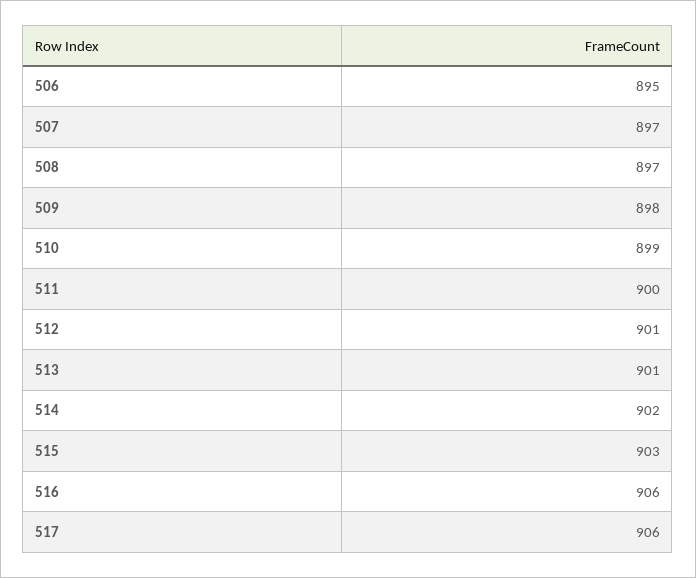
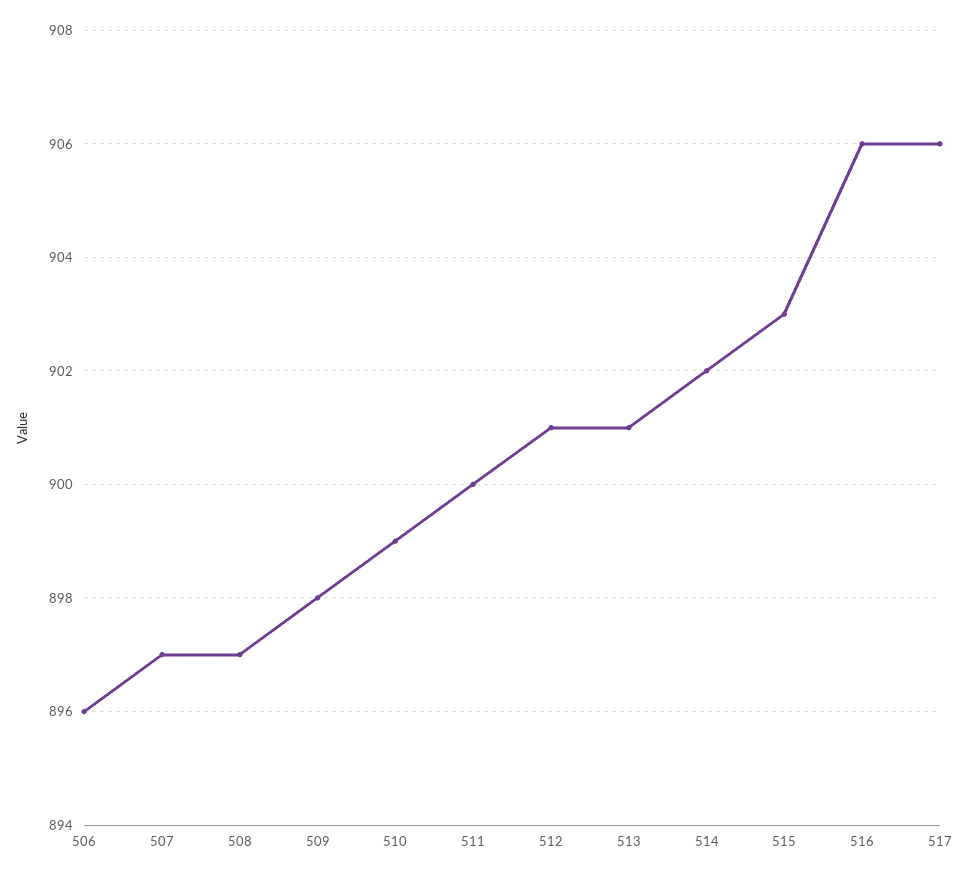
  {
-   "506": 895,
+   "506": 896,
    "507": 897,
    "508": 897,
    "509": 898,
    "510": 899,
    "511": 900,
    "512": 901,
    "513": 901,
    "514": 902,
    "515": 903,
    "516": 906,
    "517": 906
  }

